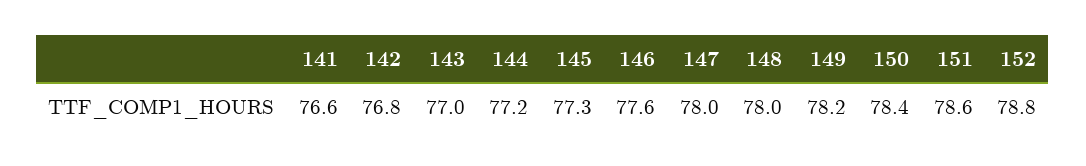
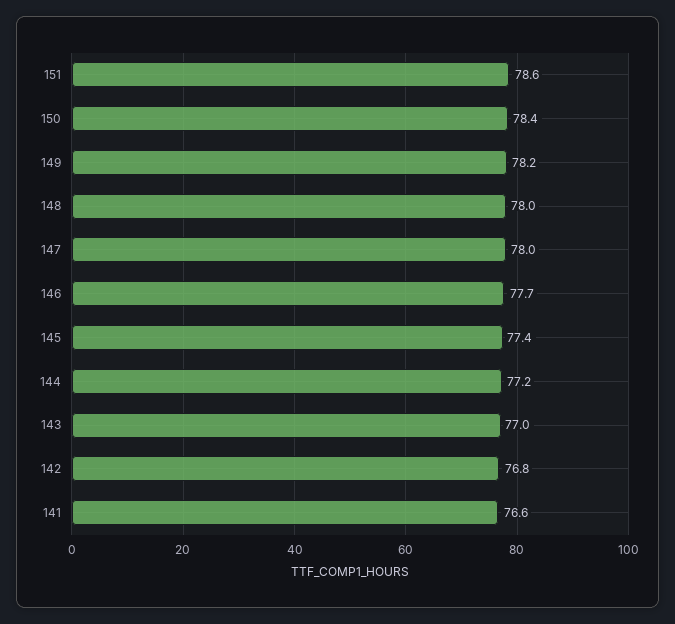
  {
    "141": 76.6,
    "142": 76.8,
    "143": 77,
    "144": 77.2,
-   "145": 77.3,
+   "145": 77.4,
-   "146": 77.6,
+   "146": 77.7,
    "147": 78,
    "148": 78,
    "149": 78.2,
    "150": 78.4,
-   "151": 78.6,
+   "151": 78.6
-   "152": 78.8
  }

